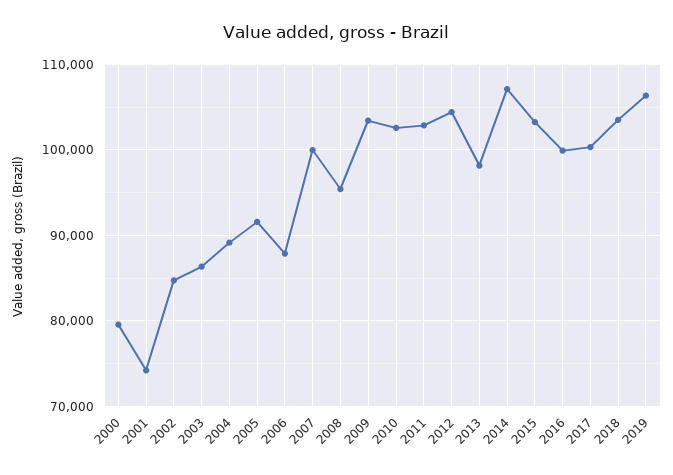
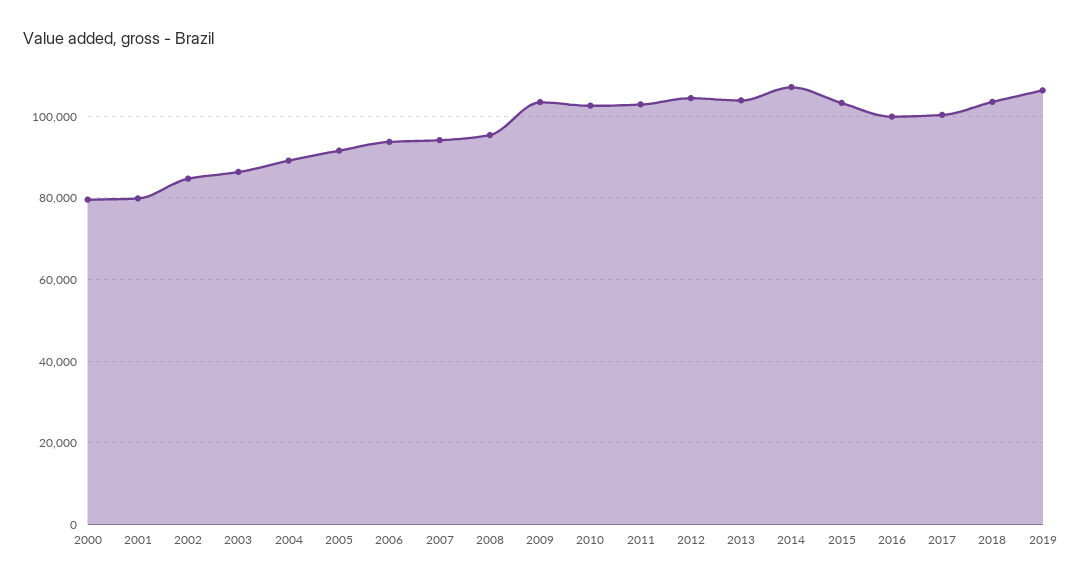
  {
    "2000": 80000,
-   "2001": 74000,
+   "2001": 80000,
    "2002": 85000,
    "2003": 86000,
    "2004": 89000,
    "2005": 92000,
-   "2006": 88000,
+   "2006": 94000,
-   "2007": 100000,
+   "2007": 94000,
    "2008": 95000,
    "2009": 103000,
    "2010": 103000,
    "2011": 103000,
    "2012": 104000,
-   "2013": 98000,
+   "2013": 104000,
    "2014": 107000,
    "2015": 103000,
    "2016": 100000,
    "2017": 100000,
    "2018": 104000,
    "2019": 106000
  }

